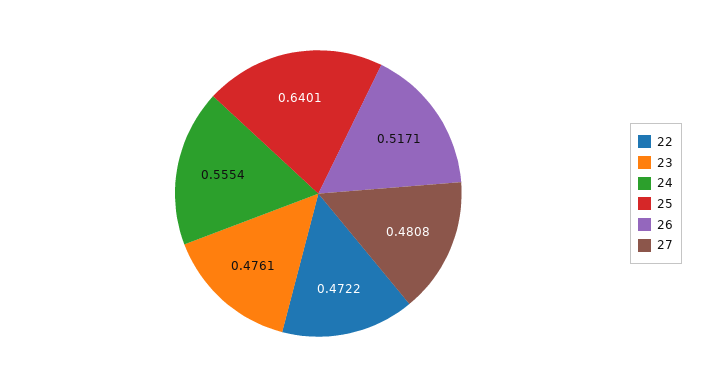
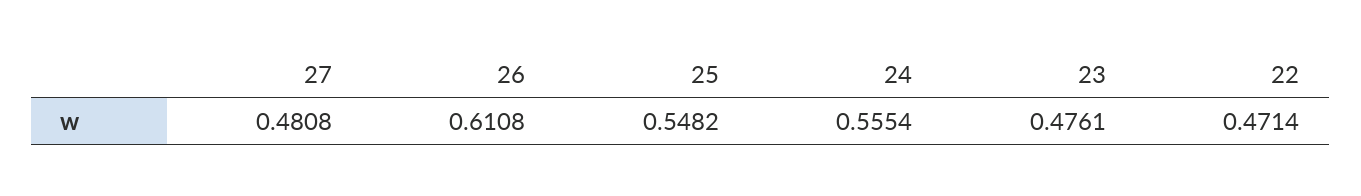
  {
-   "22": 0.4722,
+   "22": 0.4714,
    "23": 0.4761,
    "24": 0.5554,
-   "25": 0.6401,
+   "25": 0.5482,
-   "26": 0.5171,
+   "26": 0.6108,
    "27": 0.4808
  }

